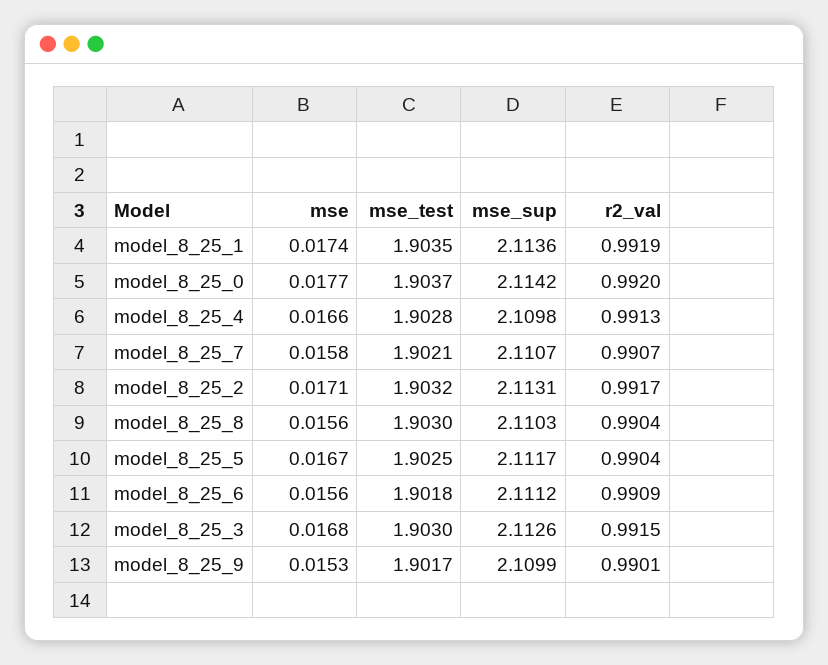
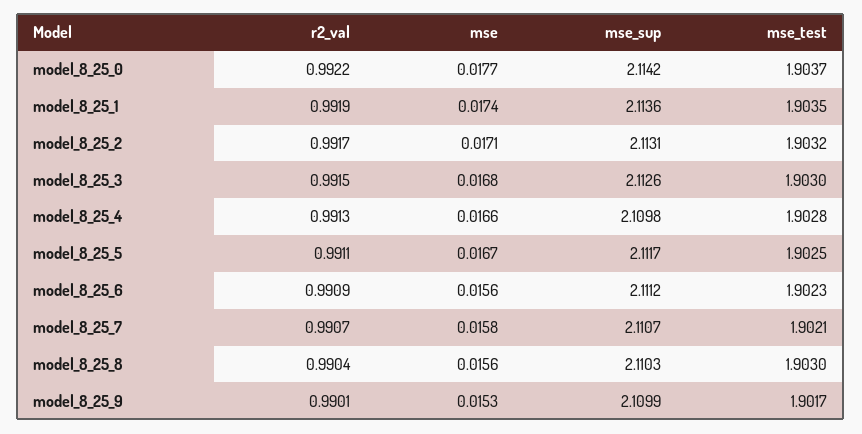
  {
    "mse": {
      "model_8_25_1": 0.0174,
      "model_8_25_0": 0.0177,
      "model_8_25_4": 0.0166,
      "model_8_25_7": 0.0158,
      "model_8_25_2": 0.0171,
      "model_8_25_8": 0.0156,
      "model_8_25_5": 0.0167,
      "model_8_25_6": 0.0156,
      "model_8_25_3": 0.0168,
      "model_8_25_9": 0.0153
    },
    "mse_test": {
      "model_8_25_1": 1.9035,
      "model_8_25_0": 1.9037,
      "model_8_25_4": 1.9028,
      "model_8_25_7": 1.9021,
      "model_8_25_2": 1.9032,
      "model_8_25_8": 1.903,
      "model_8_25_5": 1.9025,
-     "model_8_25_6": 1.9018,
+     "model_8_25_6": 1.9023,
      "model_8_25_3": 1.903,
      "model_8_25_9": 1.9017
    },
    "mse_sup": {
      "model_8_25_1": 2.1136,
      "model_8_25_0": 2.1142,
      "model_8_25_4": 2.1098,
      "model_8_25_7": 2.1107,
      "model_8_25_2": 2.1131,
      "model_8_25_8": 2.1103,
      "model_8_25_5": 2.1117,
      "model_8_25_6": 2.1112,
      "model_8_25_3": 2.1126,
      "model_8_25_9": 2.1099
    },
    "r2_val": {
      "model_8_25_1": 0.9919,
-     "model_8_25_0": 0.992,
+     "model_8_25_0": 0.9922,
      "model_8_25_4": 0.9913,
      "model_8_25_7": 0.9907,
      "model_8_25_2": 0.9917,
      "model_8_25_8": 0.9904,
-     "model_8_25_5": 0.9904,
+     "model_8_25_5": 0.9911,
      "model_8_25_6": 0.9909,
      "model_8_25_3": 0.9915,
      "model_8_25_9": 0.9901
    }
  }

